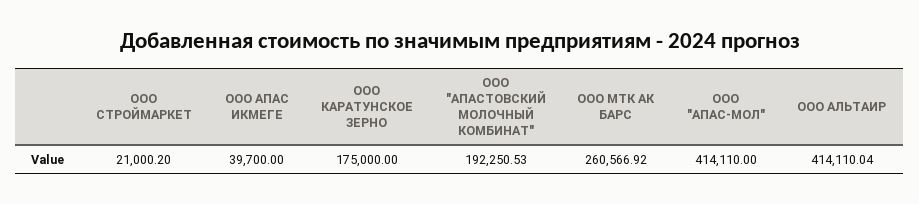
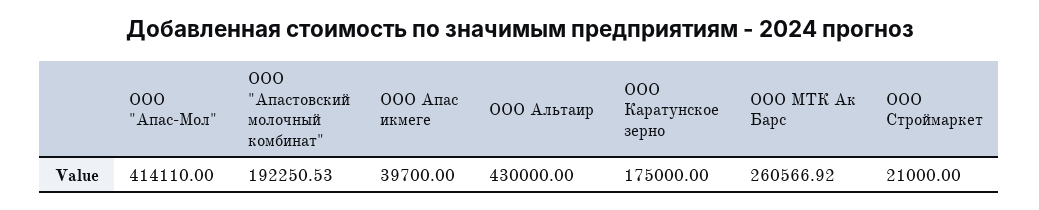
  {
-   "ООО СТРОЙМАРКЕТ": 21000.2,
+   "ООО СТРОЙМАРКЕТ": 21000,
    "ООО АПАС ИКМЕГЕ": 39700,
    "ООО КАРАТУНСКОЕ ЗЕРНО": 175000,
    "ООО \"АПАСТОВСКИЙ МОЛОЧНЫЙ КОМБИНАТ\"": 192250.53,
    "ООО МТК АК БАРС": 260566.92,
    "ООО \"АПАС-МОЛ\"": 414110,
-   "ООО АЛЬТАИР": 414110.04
+   "ООО АЛЬТАИР": 430000
  }

